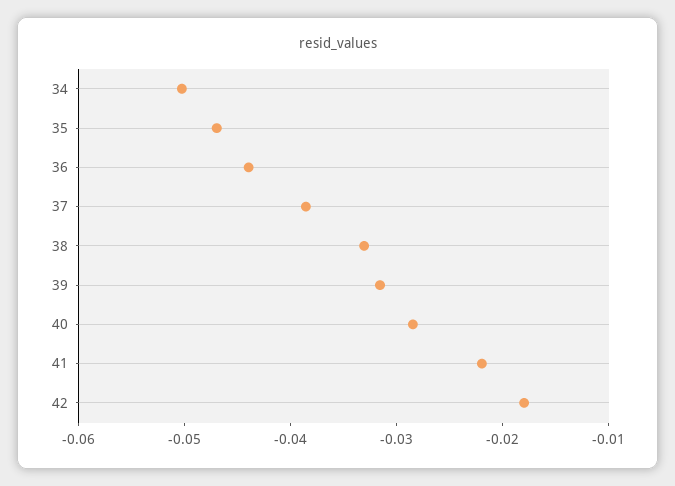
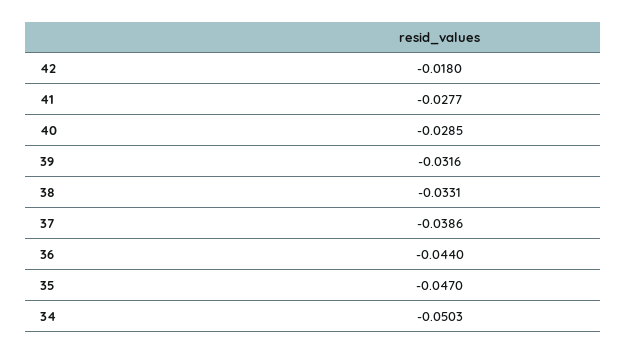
  {
    "34": -0.0503,
    "35": -0.047,
    "36": -0.044,
    "37": -0.0386,
    "38": -0.0331,
    "39": -0.0316,
    "40": -0.0285,
-   "41": -0.022,
+   "41": -0.0277,
    "42": -0.018
  }

